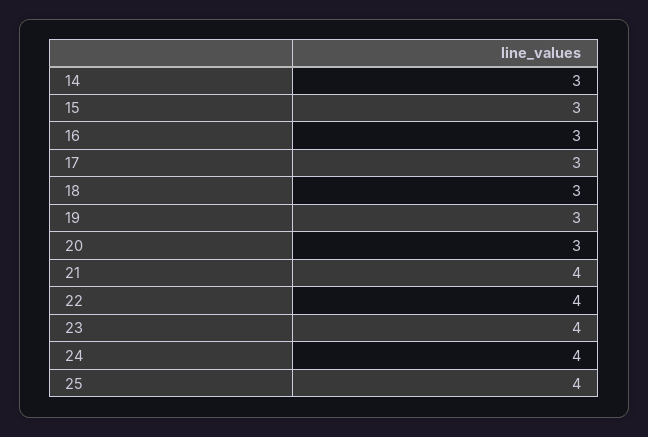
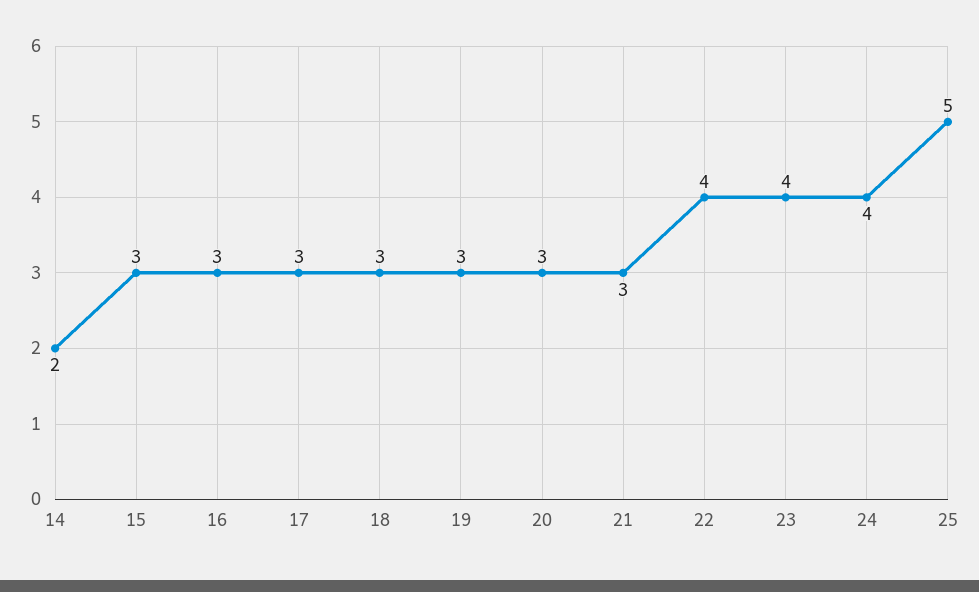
  {
-   "14": 3,
+   "14": 2,
    "15": 3,
    "16": 3,
    "17": 3,
    "18": 3,
    "19": 3,
    "20": 3,
-   "21": 4,
+   "21": 3,
    "22": 4,
    "23": 4,
    "24": 4,
-   "25": 4
+   "25": 5
  }

